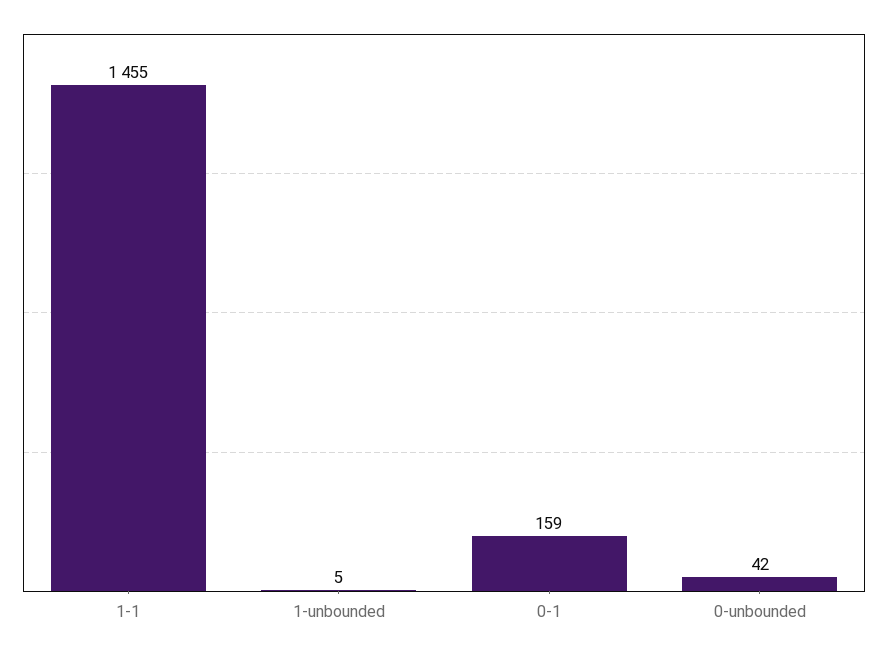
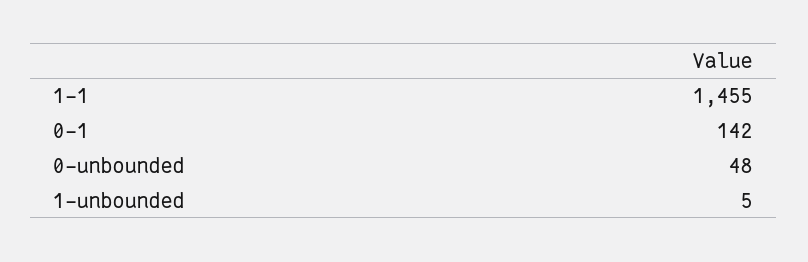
  {
    "1-1": 1455,
    "1-unbounded": 5,
-   "0-1": 159,
+   "0-1": 142,
-   "0-unbounded": 42
+   "0-unbounded": 48
  }

